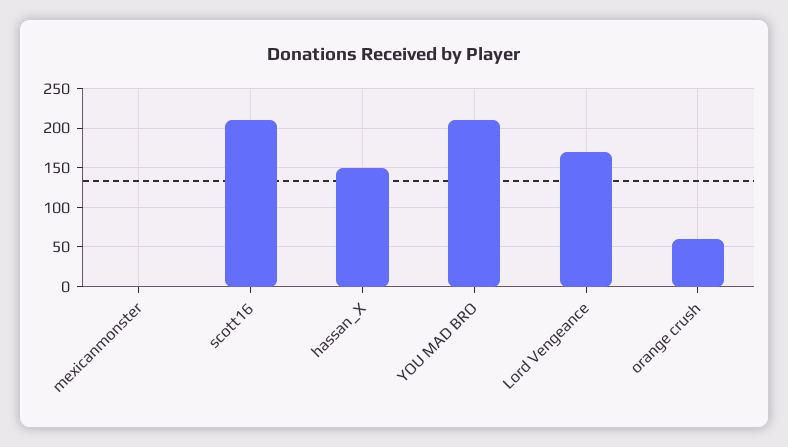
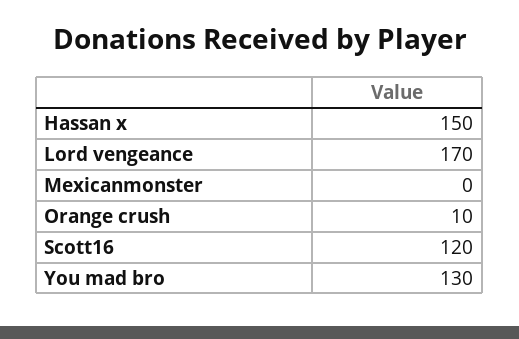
  {
    "mexicanmonster": 0,
-   "scott16": 210,
+   "scott16": 120,
    "hassan_X": 150,
-   "YOU MAD BRO": 210,
+   "YOU MAD BRO": 130,
    "Lord Vengeance": 170,
-   "orange crush": 60
+   "orange crush": 10
  }

